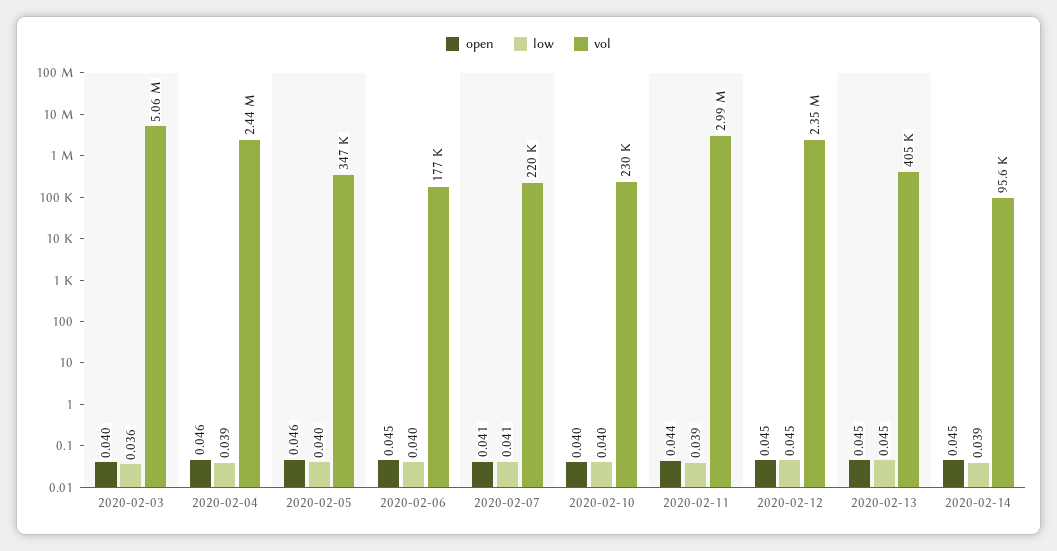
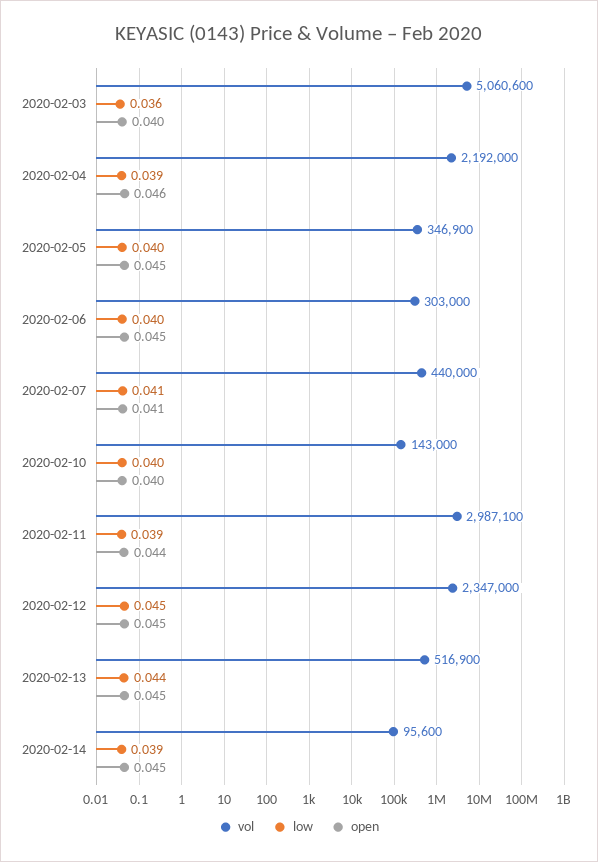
  {
    "open": {
      "2020-02-03": 0.04,
      "2020-02-04": 0.046,
-     "2020-02-05": 0.046,
+     "2020-02-05": 0.045,
      "2020-02-06": 0.045,
      "2020-02-07": 0.041,
      "2020-02-10": 0.04,
      "2020-02-11": 0.044,
      "2020-02-12": 0.045,
      "2020-02-13": 0.045,
      "2020-02-14": 0.045
    },
    "low": {
      "2020-02-03": 0.036,
      "2020-02-04": 0.039,
      "2020-02-05": 0.04,
      "2020-02-06": 0.04,
      "2020-02-07": 0.041,
      "2020-02-10": 0.04,
      "2020-02-11": 0.039,
      "2020-02-12": 0.045,
-     "2020-02-13": 0.045,
+     "2020-02-13": 0.044,
      "2020-02-14": 0.039
    },
    "vol": {
      "2020-02-03": 5060600,
-     "2020-02-04": 2440000,
+     "2020-02-04": 2192000,
      "2020-02-05": 346900,
-     "2020-02-06": 177000,
+     "2020-02-06": 303000,
-     "2020-02-07": 220000,
+     "2020-02-07": 440000,
-     "2020-02-10": 230000,
+     "2020-02-10": 143000,
      "2020-02-11": 2987100,
      "2020-02-12": 2347000,
-     "2020-02-13": 405000,
+     "2020-02-13": 516900,
      "2020-02-14": 95600
    }
  }

